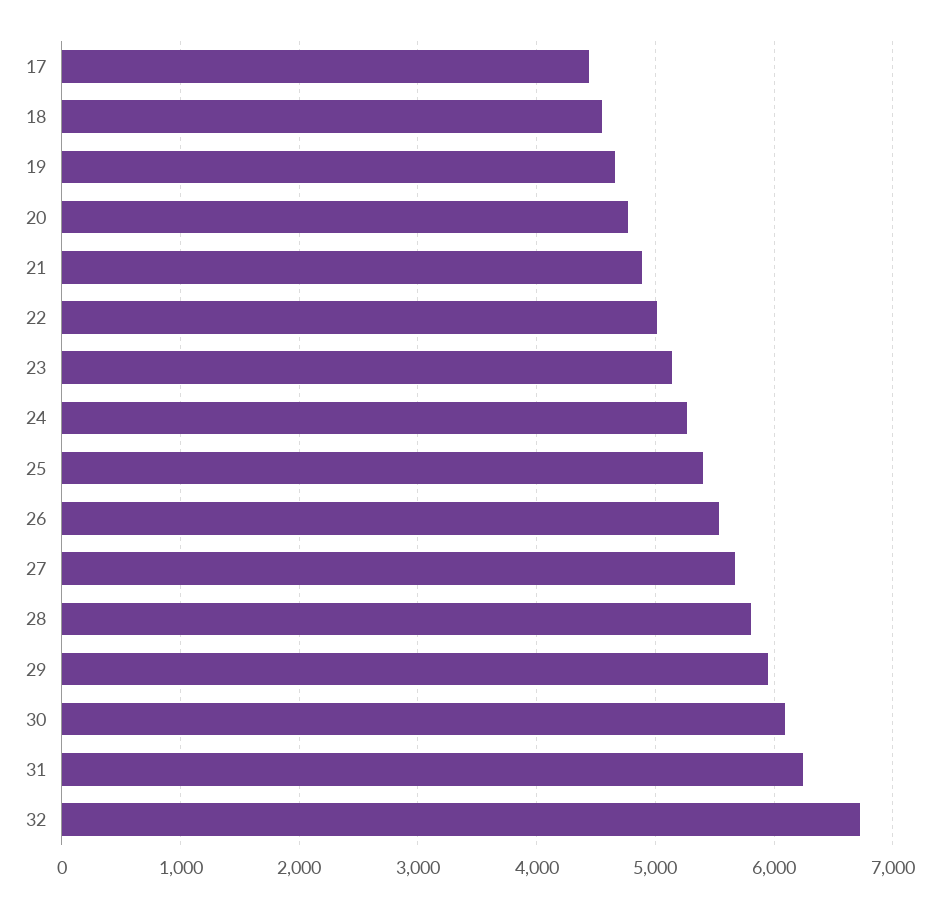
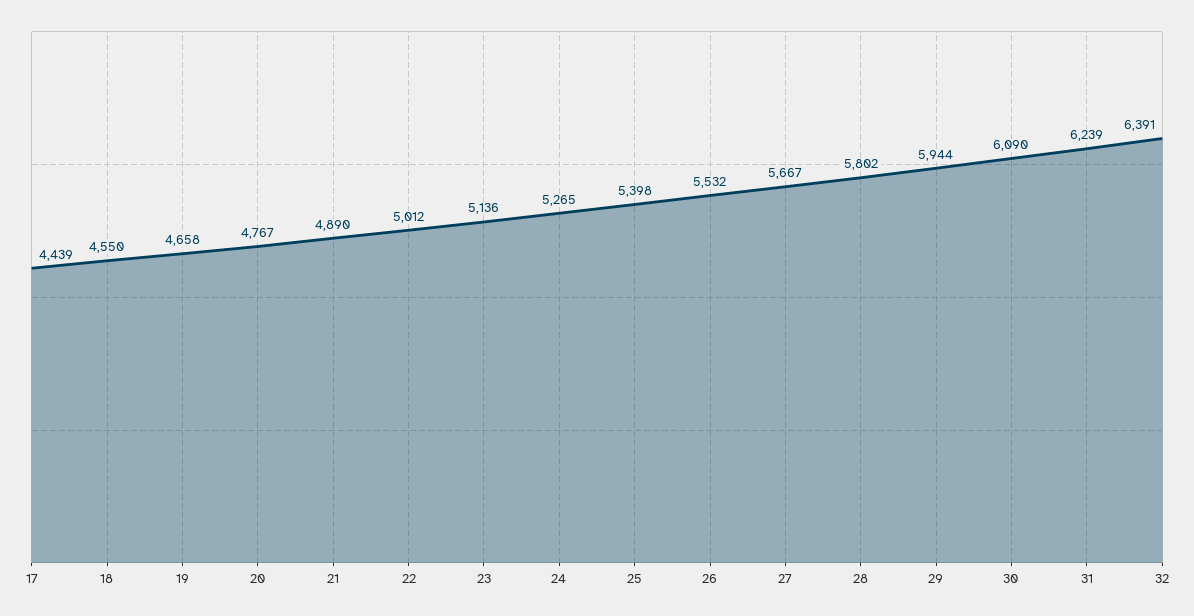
  {
    "17": 4439,
    "18": 4550,
    "19": 4658,
    "20": 4767,
    "21": 4890,
    "22": 5012,
    "23": 5136,
    "24": 5265,
    "25": 5398,
    "26": 5532,
    "27": 5667,
    "28": 5802,
    "29": 5944,
    "30": 6090,
    "31": 6239,
-   "32": 6700
+   "32": 6391
  }

